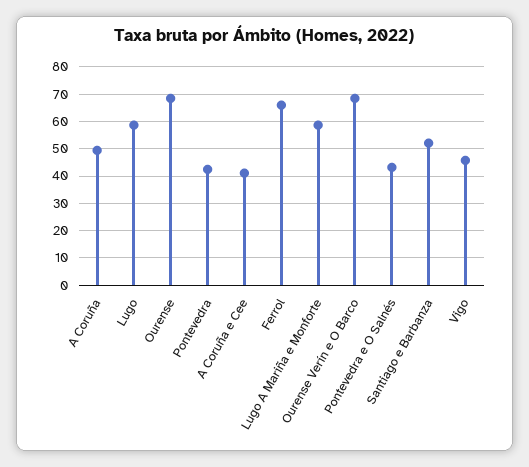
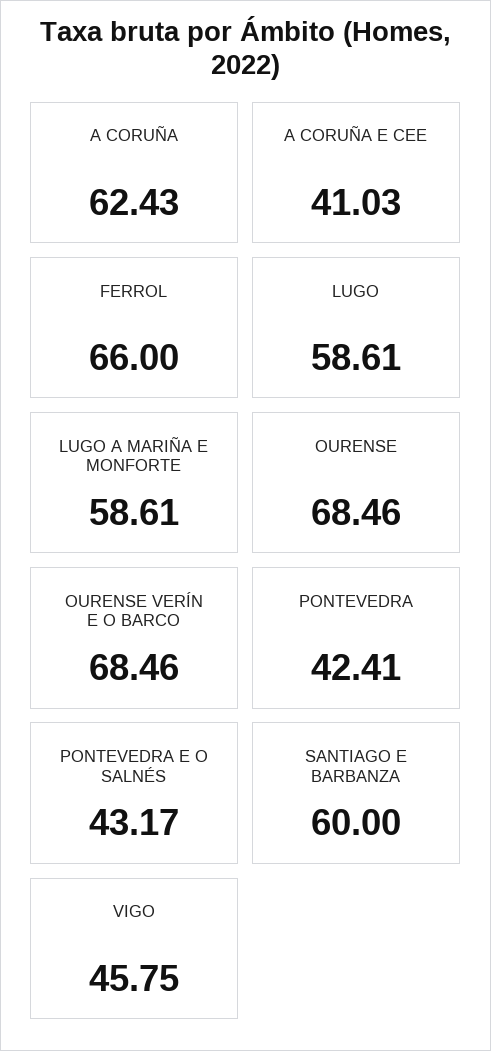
  {
-   "A Coruña": 50,
+   "A Coruña": 62.43,
    "Lugo": 58.61,
    "Ourense": 68.46,
    "Pontevedra": 42.41,
    "A Coruña e Cee": 41.03,
    "Ferrol": 66,
    "Lugo A Mariña e Monforte": 58.61,
    "Ourense Verín e O Barco": 68.46,
    "Pontevedra e O Salnés": 43.17,
-   "Santiago e Barbanza": 52.5,
+   "Santiago e Barbanza": 60,
    "Vigo": 45.75
  }

